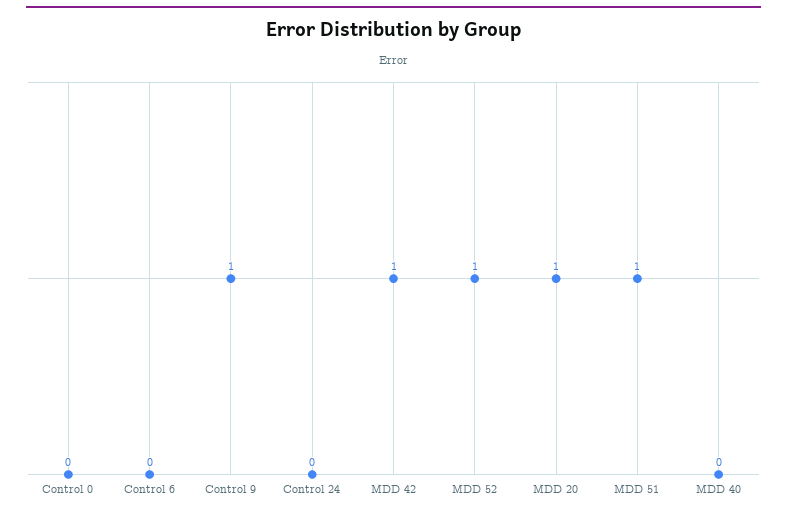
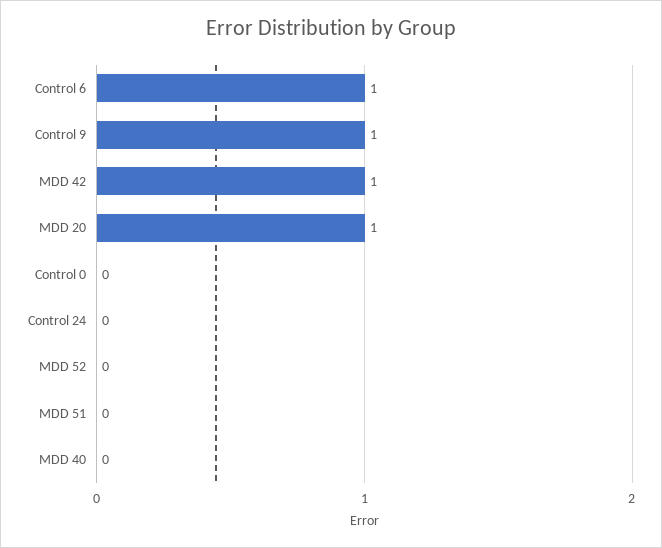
  {
    "Control 0": 0,
-   "Control 6": 0,
+   "Control 6": 1,
    "Control 9": 1,
    "Control 24": 0,
    "MDD 42": 1,
-   "MDD 52": 1,
+   "MDD 52": 0,
    "MDD 20": 1,
-   "MDD 51": 1,
+   "MDD 51": 0,
    "MDD 40": 0
  }

